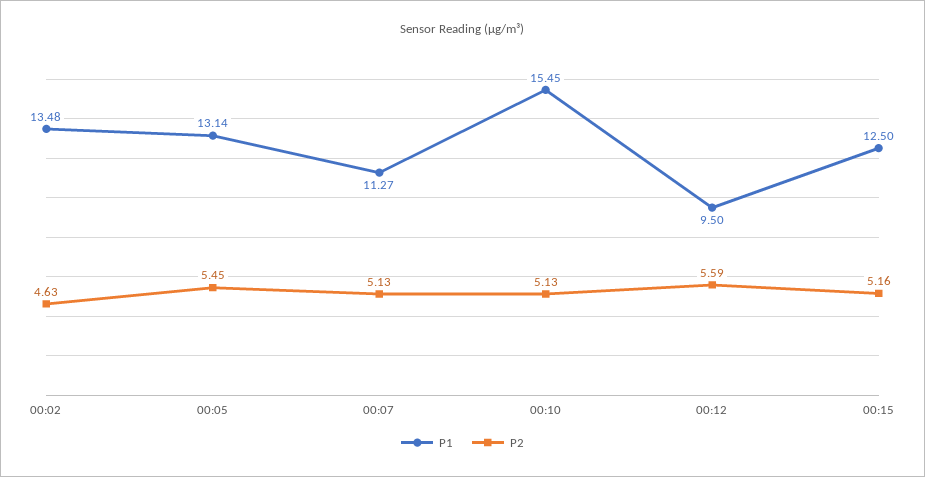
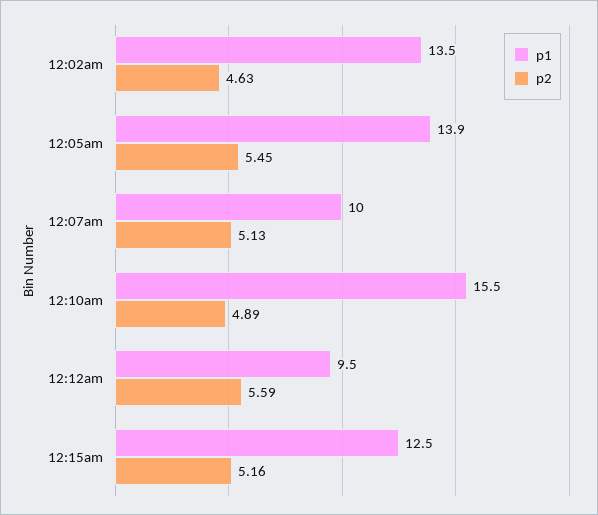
  {
    "P1": {
      "00:02": 13.48,
-     "00:05": 13.14,
+     "00:05": 13.9,
-     "00:07": 11.27,
+     "00:07": 10,
      "00:10": 15.45,
      "00:12": 9.5,
      "00:15": 12.5
    },
    "P2": {
      "00:02": 4.63,
      "00:05": 5.45,
      "00:07": 5.13,
-     "00:10": 5.13,
+     "00:10": 4.89,
      "00:12": 5.59,
      "00:15": 5.16
    }
  }

